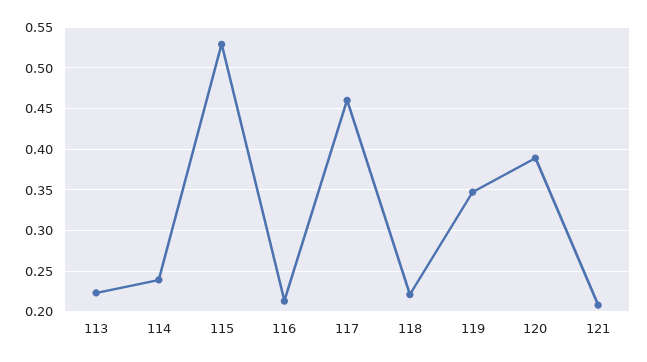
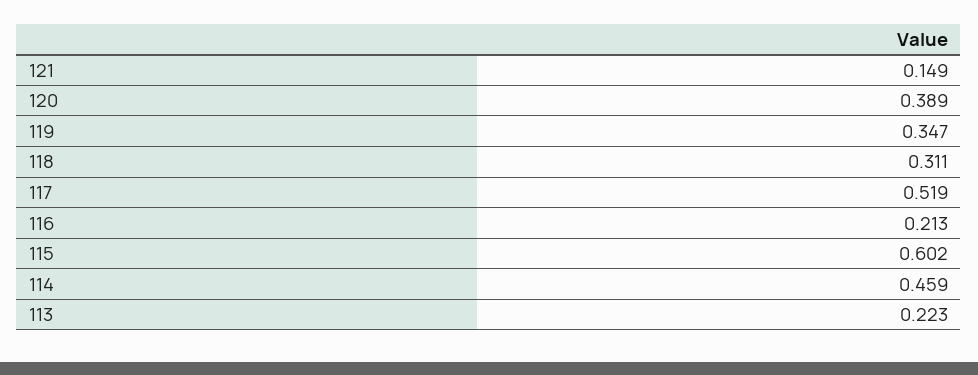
  {
    "113": 0.223,
-   "114": 0.24,
+   "114": 0.459,
-   "115": 0.53,
+   "115": 0.602,
    "116": 0.213,
-   "117": 0.46,
+   "117": 0.519,
-   "118": 0.22,
+   "118": 0.311,
    "119": 0.347,
    "120": 0.389,
-   "121": 0.21
+   "121": 0.149
  }

